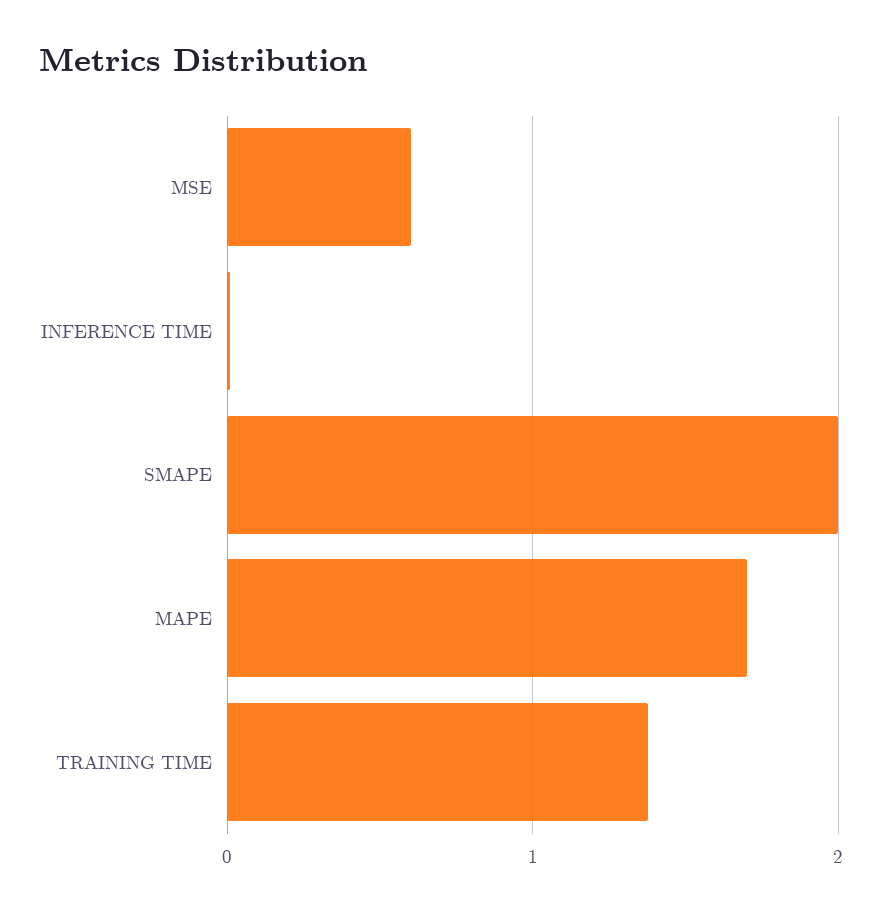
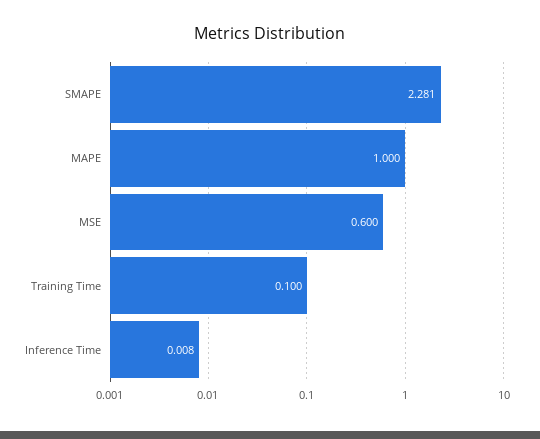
  {
    "MSE": 0.6,
    "INFERENCE TIME": 0.008,
-   "SMAPE": 2,
+   "SMAPE": 2.281,
-   "MAPE": 1.7,
+   "MAPE": 1,
-   "TRAINING TIME": 1.4
+   "TRAINING TIME": 0.1
  }

